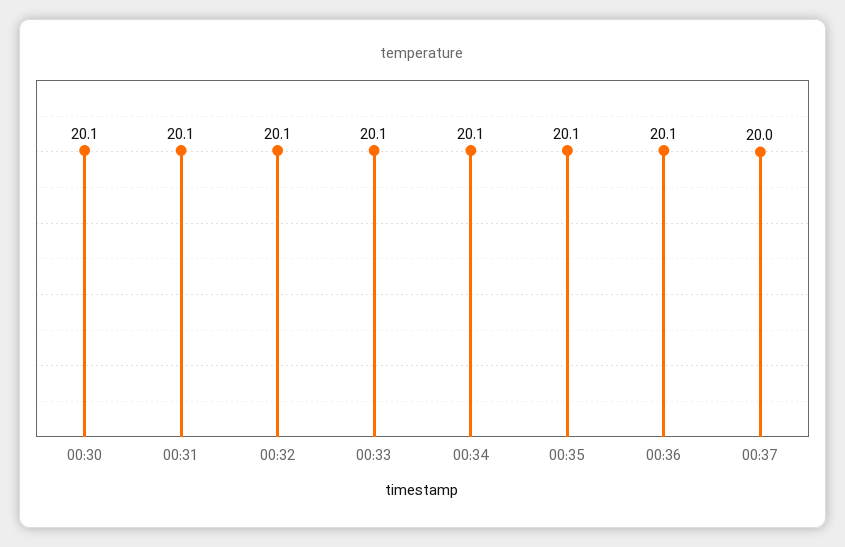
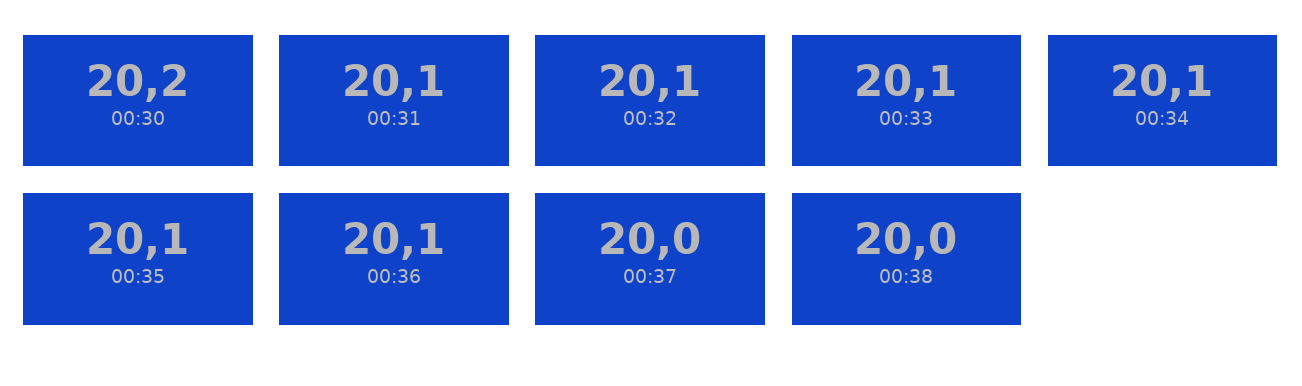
  {
-   "00:30": 20.1,
+   "00:30": 20.2,
    "00:31": 20.1,
    "00:32": 20.1,
    "00:33": 20.1,
    "00:34": 20.1,
    "00:35": 20.1,
    "00:36": 20.1,
-   "00:37": 20
+   "00:37": 20,
+   "00:38": 20
  }

